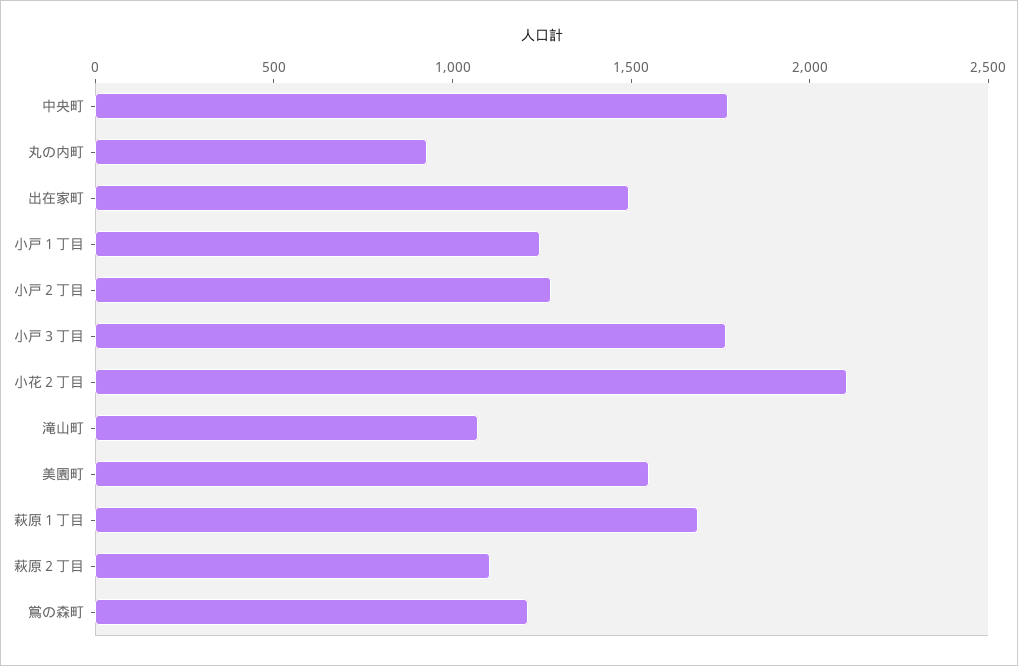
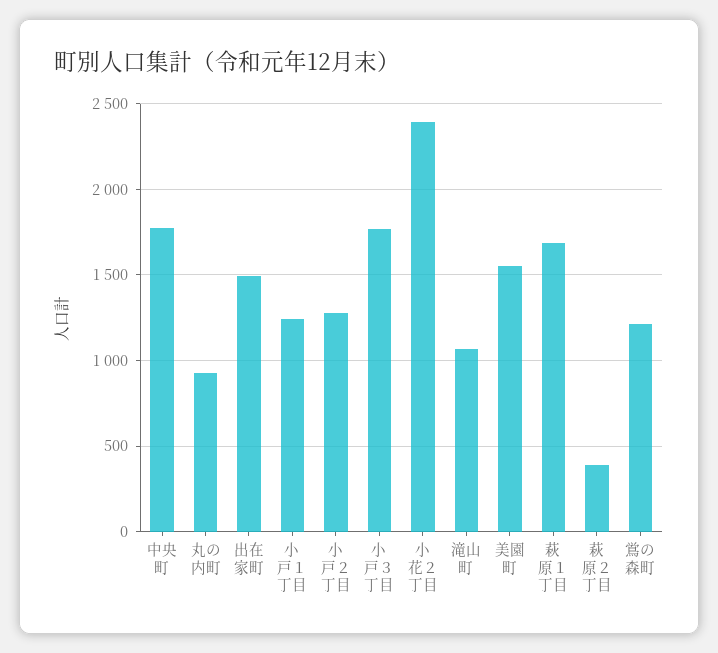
  {
    "中央町": 1750,
    "丸の内町": 950,
    "出在家町": 1500,
    "小戸１丁目": 1250,
    "小戸２丁目": 1300,
    "小戸３丁目": 1750,
-   "小花２丁目": 2100,
+   "小花２丁目": 2400,
    "滝山町": 1050,
    "美園町": 1550,
    "萩原１丁目": 1700,
-   "萩原２丁目": 1100,
+   "萩原２丁目": 400,
    "鴬の森町": 1200
  }

